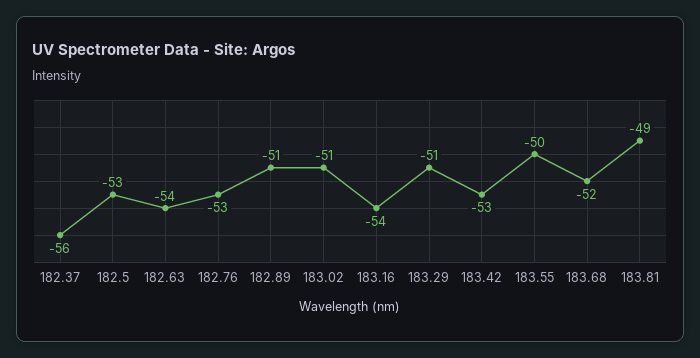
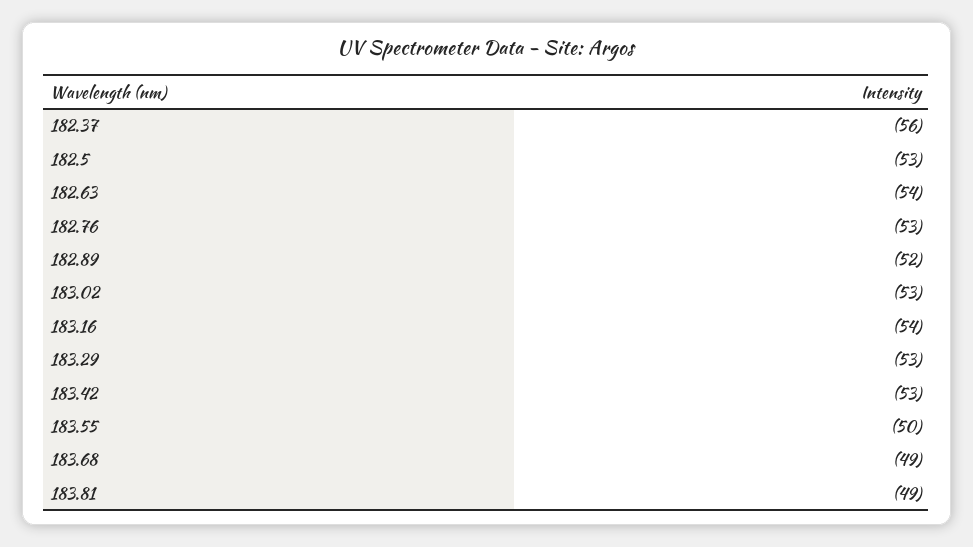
  {
    "182.37": -56,
    "182.5": -53,
    "182.63": -54,
    "182.76": -53,
-   "182.89": -51,
+   "182.89": -52,
-   "183.02": -51,
+   "183.02": -53,
    "183.16": -54,
-   "183.29": -51,
+   "183.29": -53,
    "183.42": -53,
    "183.55": -50,
-   "183.68": -52,
+   "183.68": -49,
    "183.81": -49
  }

